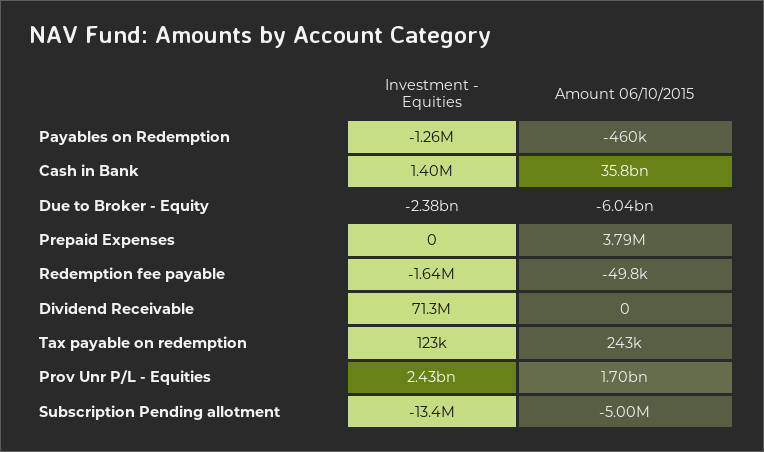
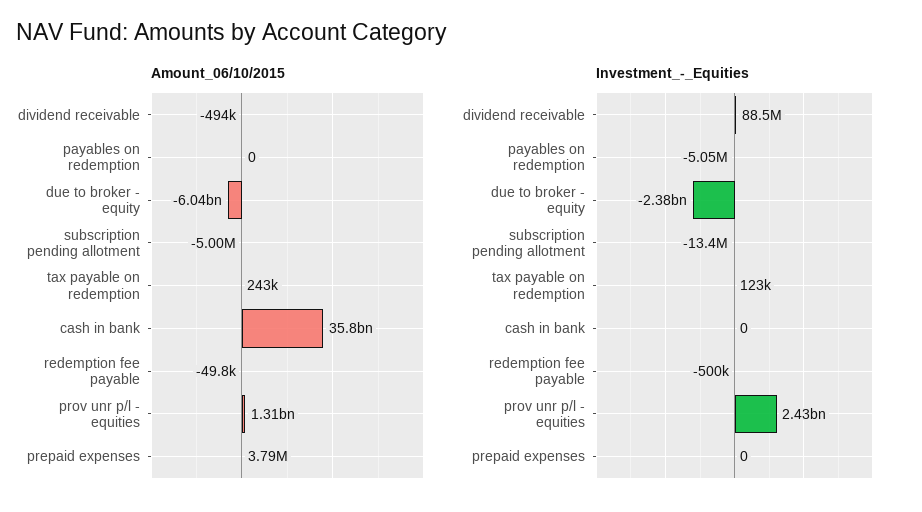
  {
    "Investment - Equities": {
-     "Payables on Redemption": -1260000,
+     "Payables on Redemption": -5050000,
-     "Cash in Bank": 1400000,
+     "Cash in Bank": 0,
      "Due to Broker - Equity": -2380000000,
      "Prepaid Expenses": 0,
-     "Redemption fee payable": -1640000,
+     "Redemption fee payable": -500000,
-     "Dividend Receivable": 71300000,
+     "Dividend Receivable": 88500000,
      "Tax payable on redemption": 123000,
      "Prov Unr P/L - Equities": 2430000000,
      "Subscription Pending allotment": -13400000
    },
    "Amount 06/10/2015": {
-     "Payables on Redemption": -460000,
+     "Payables on Redemption": 0,
      "Cash in Bank": 35800000000,
      "Due to Broker - Equity": -6040000000,
      "Prepaid Expenses": 3790000,
      "Redemption fee payable": -49800,
-     "Dividend Receivable": 0,
+     "Dividend Receivable": -494000,
      "Tax payable on redemption": 243000,
-     "Prov Unr P/L - Equities": 1700000000,
+     "Prov Unr P/L - Equities": 1310000000,
      "Subscription Pending allotment": -5000000
    }
  }

